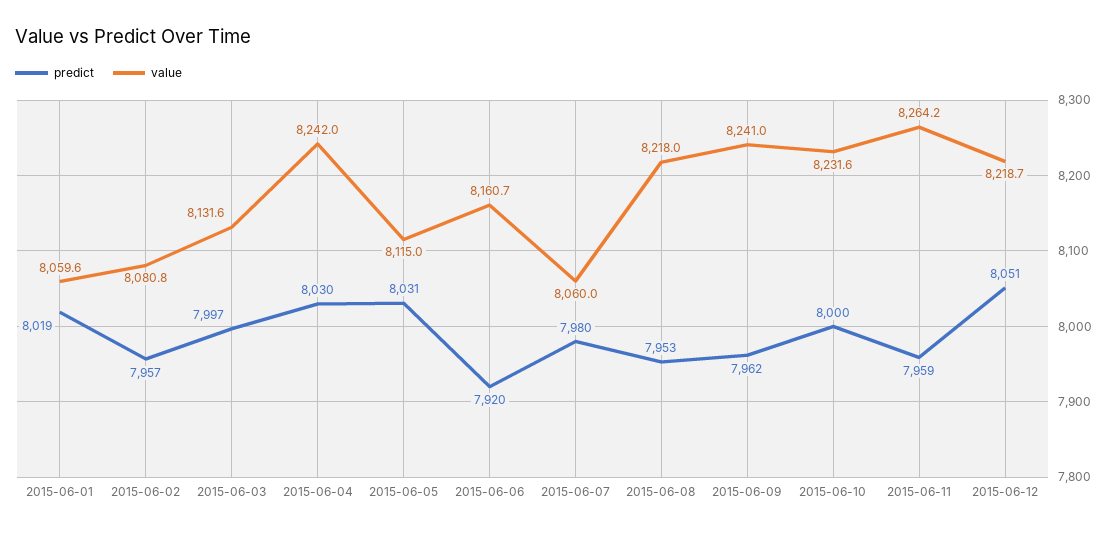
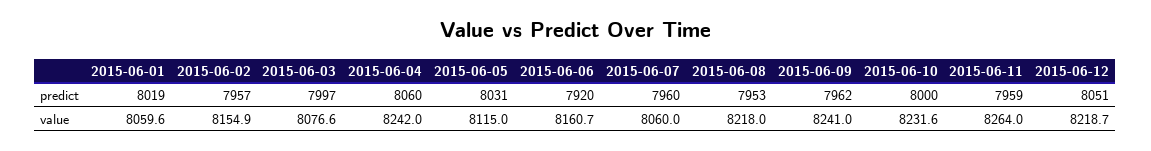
  {
    "predict": {
      "2015-06-01": 8019,
      "2015-06-02": 7957,
      "2015-06-03": 7997,
-     "2015-06-04": 8030,
+     "2015-06-04": 8060,
      "2015-06-05": 8031,
      "2015-06-06": 7920,
-     "2015-06-07": 7980,
+     "2015-06-07": 7960,
      "2015-06-08": 7953,
      "2015-06-09": 7962,
      "2015-06-10": 8000,
      "2015-06-11": 7959,
      "2015-06-12": 8051
    },
    "value": {
      "2015-06-01": 8059.6,
-     "2015-06-02": 8080.8,
+     "2015-06-02": 8154.9,
-     "2015-06-03": 8131.6,
+     "2015-06-03": 8076.6,
      "2015-06-04": 8242,
      "2015-06-05": 8115,
      "2015-06-06": 8160.7,
      "2015-06-07": 8060,
      "2015-06-08": 8218,
      "2015-06-09": 8241,
      "2015-06-10": 8231.6,
-     "2015-06-11": 8264.2,
+     "2015-06-11": 8264,
      "2015-06-12": 8218.7
    }
  }

